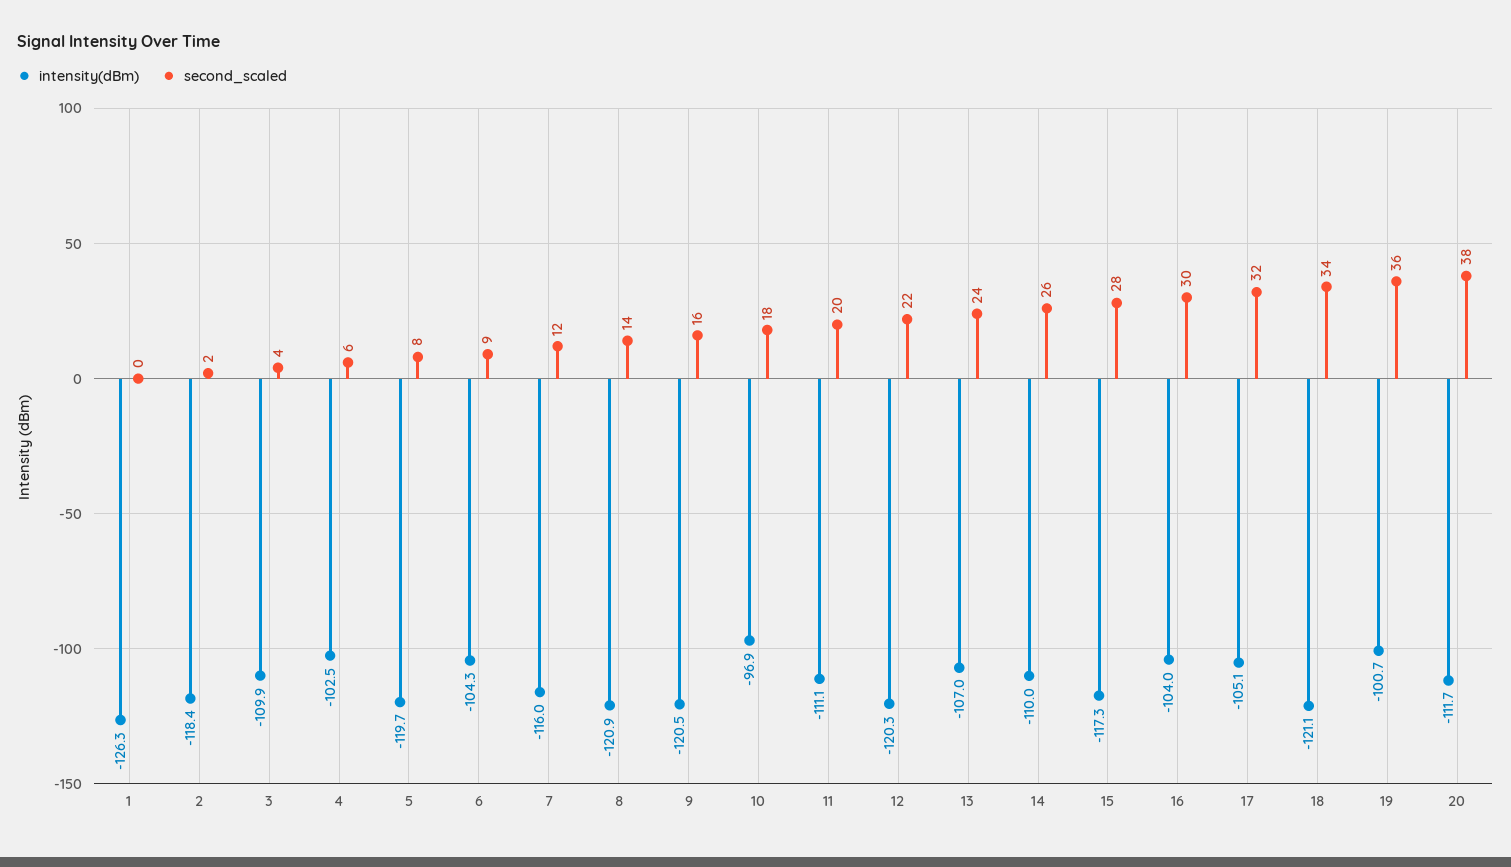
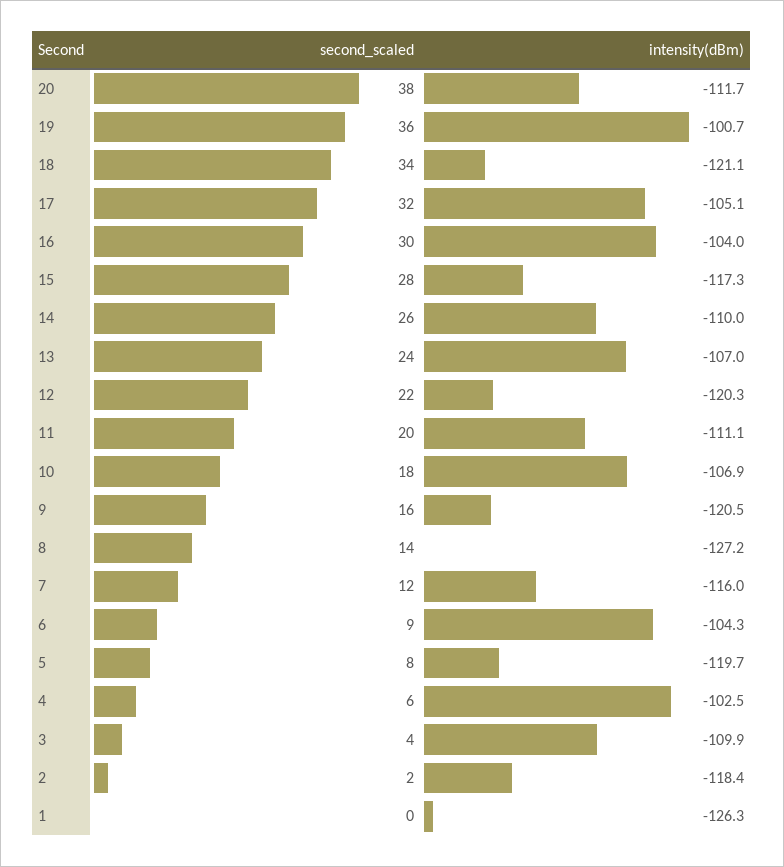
  {
    "intensity(dBm)": {
      "1": -126.3,
      "2": -118.4,
      "3": -109.9,
      "4": -102.5,
      "5": -119.7,
      "6": -104.3,
      "7": -116,
-     "8": -120.9,
+     "8": -127.2,
      "9": -120.5,
-     "10": -96.9,
+     "10": -106.9,
      "11": -111.1,
      "12": -120.3,
      "13": -107,
      "14": -110,
      "15": -117.3,
      "16": -104,
      "17": -105.1,
      "18": -121.1,
      "19": -100.7,
      "20": -111.7
    },
    "second_scaled": {
      "1": 0,
      "2": 2,
      "3": 4,
      "4": 6,
      "5": 8,
      "6": 9,
      "7": 12,
      "8": 14,
      "9": 16,
      "10": 18,
      "11": 20,
      "12": 22,
      "13": 24,
      "14": 26,
      "15": 28,
      "16": 30,
      "17": 32,
      "18": 34,
      "19": 36,
      "20": 38
    }
  }

